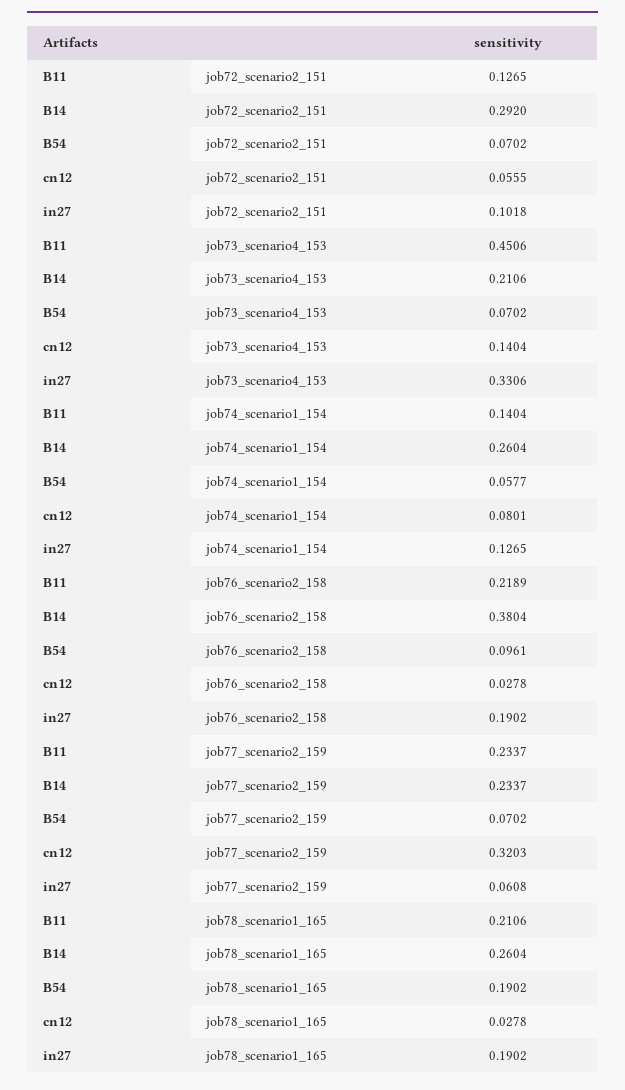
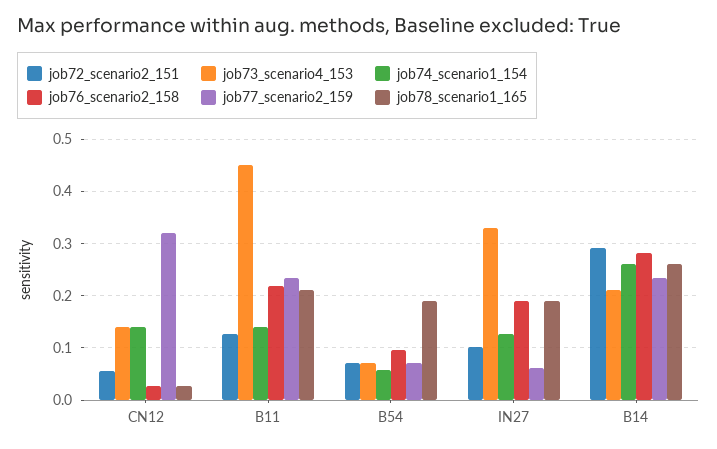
  {
    "job72_scenario2_151": {
      "B11": 0.1265,
      "B14": 0.292,
      "B54": 0.0702,
      "cn12": 0.0555,
      "in27": 0.1018
    },
    "job73_scenario4_153": {
      "B11": 0.4506,
      "B14": 0.2106,
      "B54": 0.0702,
      "cn12": 0.1404,
      "in27": 0.3306
    },
    "job74_scenario1_154": {
      "B11": 0.1404,
      "B14": 0.2604,
      "B54": 0.0577,
-     "cn12": 0.0801,
+     "cn12": 0.14,
      "in27": 0.1265
    },
    "job76_scenario2_158": {
      "B11": 0.2189,
-     "B14": 0.3804,
+     "B14": 0.28,
      "B54": 0.0961,
      "cn12": 0.0278,
      "in27": 0.1902
    },
    "job77_scenario2_159": {
      "B11": 0.2337,
      "B14": 0.2337,
      "B54": 0.0702,
      "cn12": 0.3203,
      "in27": 0.0608
    },
    "job78_scenario1_165": {
      "B11": 0.2106,
      "B14": 0.2604,
      "B54": 0.1902,
      "cn12": 0.0278,
      "in27": 0.1902
    }
  }

